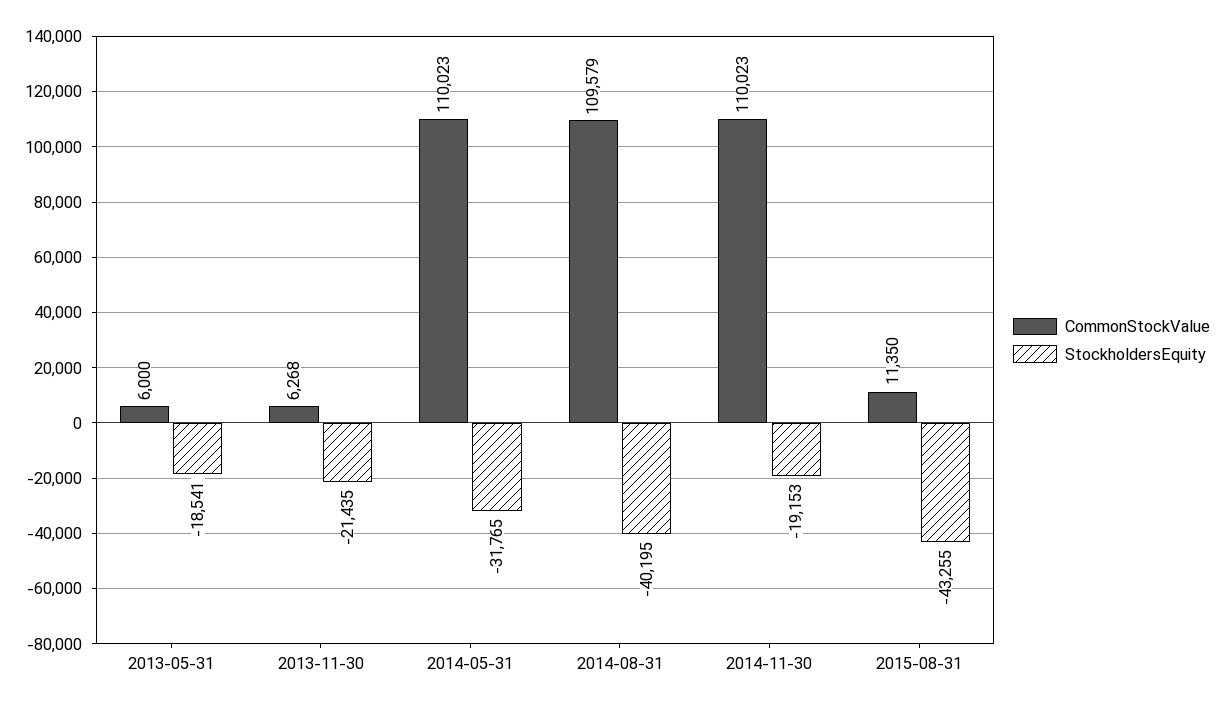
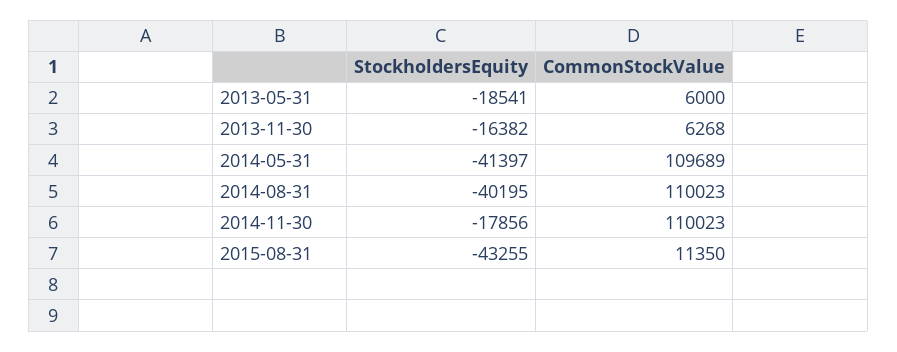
  {
    "CommonStockValue": {
      "2013-05-31": 6000,
      "2013-11-30": 6268,
-     "2014-05-31": 110023,
+     "2014-05-31": 109689,
-     "2014-08-31": 109579,
+     "2014-08-31": 110023,
      "2014-11-30": 110023,
      "2015-08-31": 11350
    },
    "StockholdersEquity": {
      "2013-05-31": -18541,
-     "2013-11-30": -21435,
+     "2013-11-30": -16382,
-     "2014-05-31": -31765,
+     "2014-05-31": -41397,
      "2014-08-31": -40195,
-     "2014-11-30": -19153,
+     "2014-11-30": -17856,
      "2015-08-31": -43255
    }
  }

